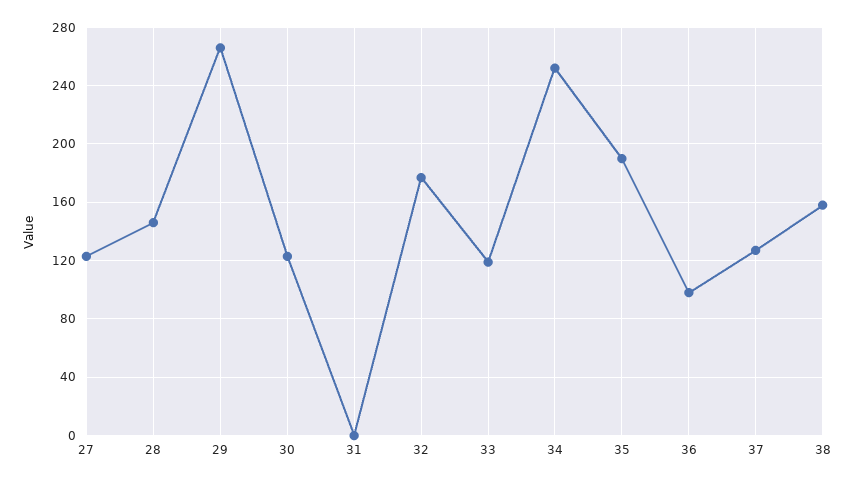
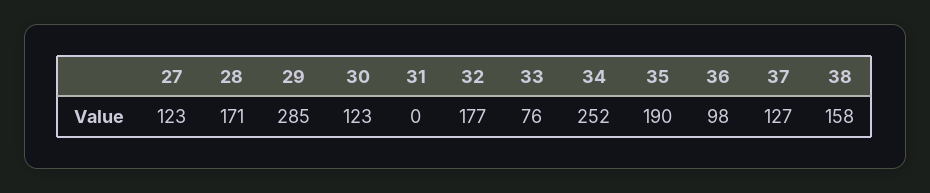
  {
    "27": 123,
-   "28": 145,
+   "28": 171,
-   "29": 265,
+   "29": 285,
    "30": 123,
    "31": 0,
    "32": 177,
-   "33": 120,
+   "33": 76,
    "34": 252,
    "35": 190,
    "36": 98,
    "37": 127,
    "38": 158
  }

